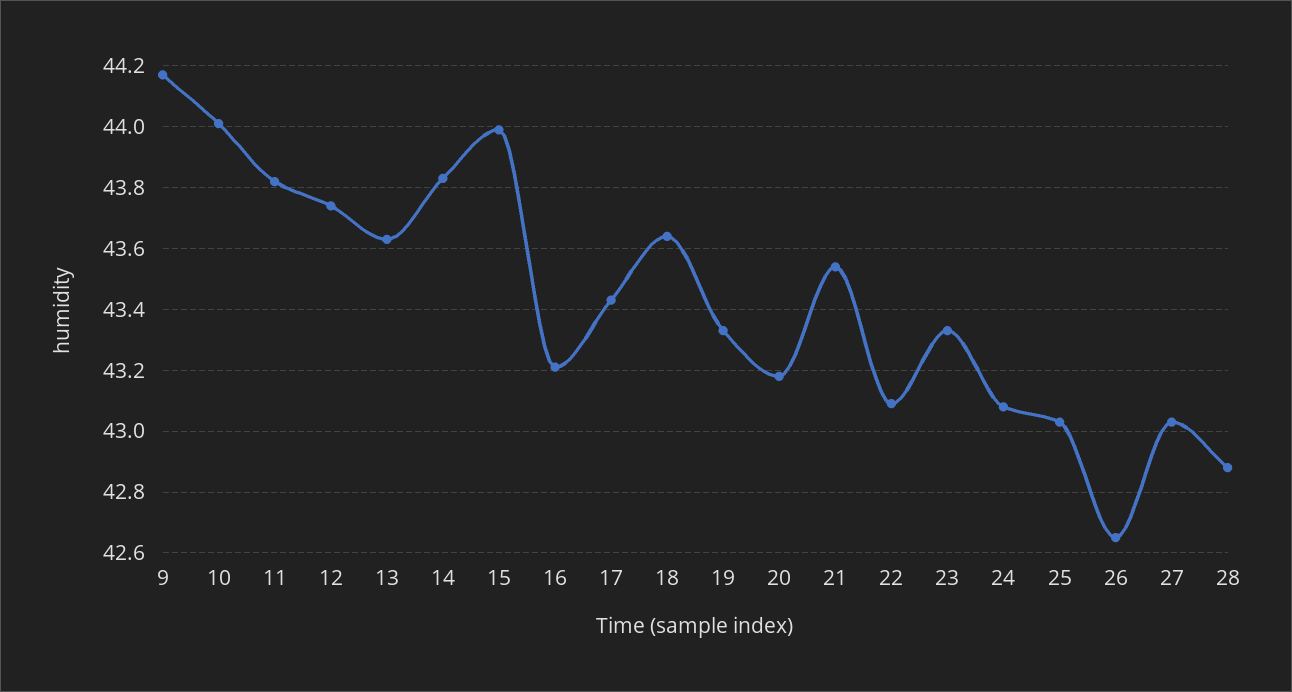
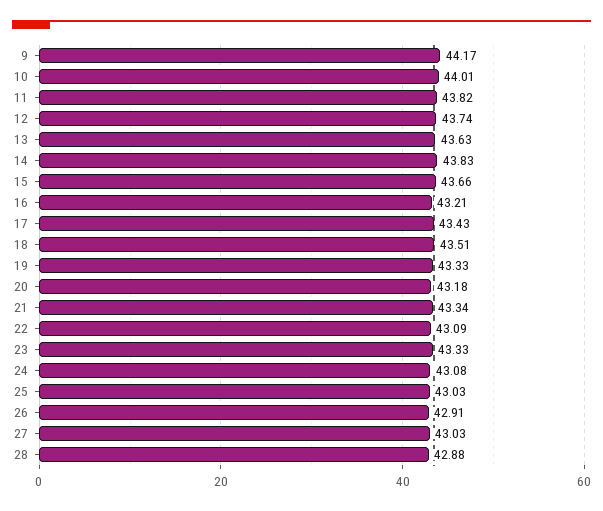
  {
    "9": 44.17,
    "10": 44.01,
    "11": 43.82,
    "12": 43.74,
    "13": 43.63,
    "14": 43.83,
-   "15": 44,
+   "15": 43.66,
    "16": 43.21,
    "17": 43.43,
-   "18": 43.65,
+   "18": 43.51,
    "19": 43.33,
    "20": 43.18,
-   "21": 43.55,
+   "21": 43.34,
    "22": 43.09,
    "23": 43.33,
    "24": 43.08,
    "25": 43.03,
-   "26": 42.65,
+   "26": 42.91,
    "27": 43.03,
    "28": 42.88
  }

